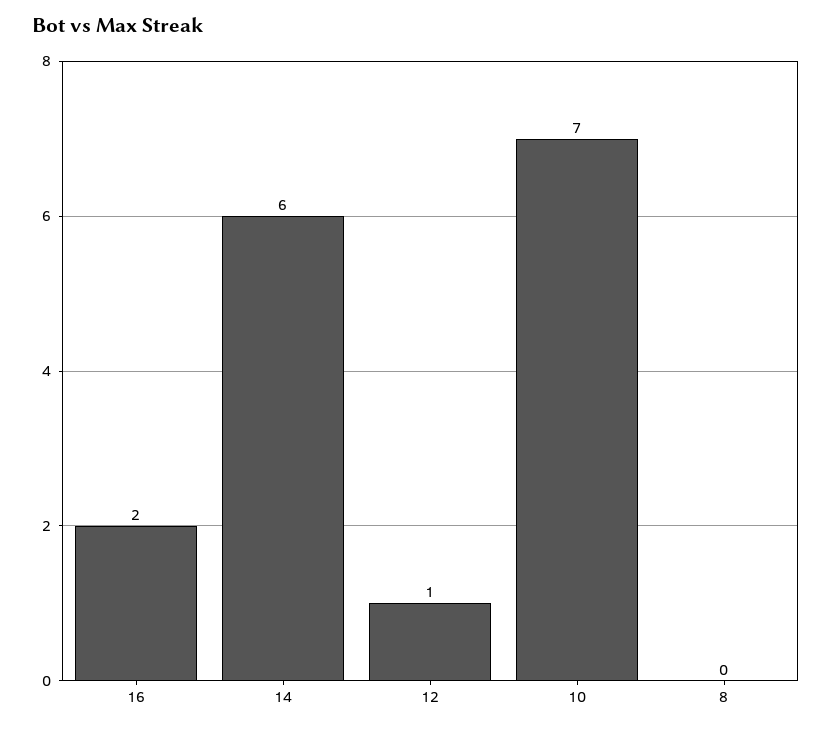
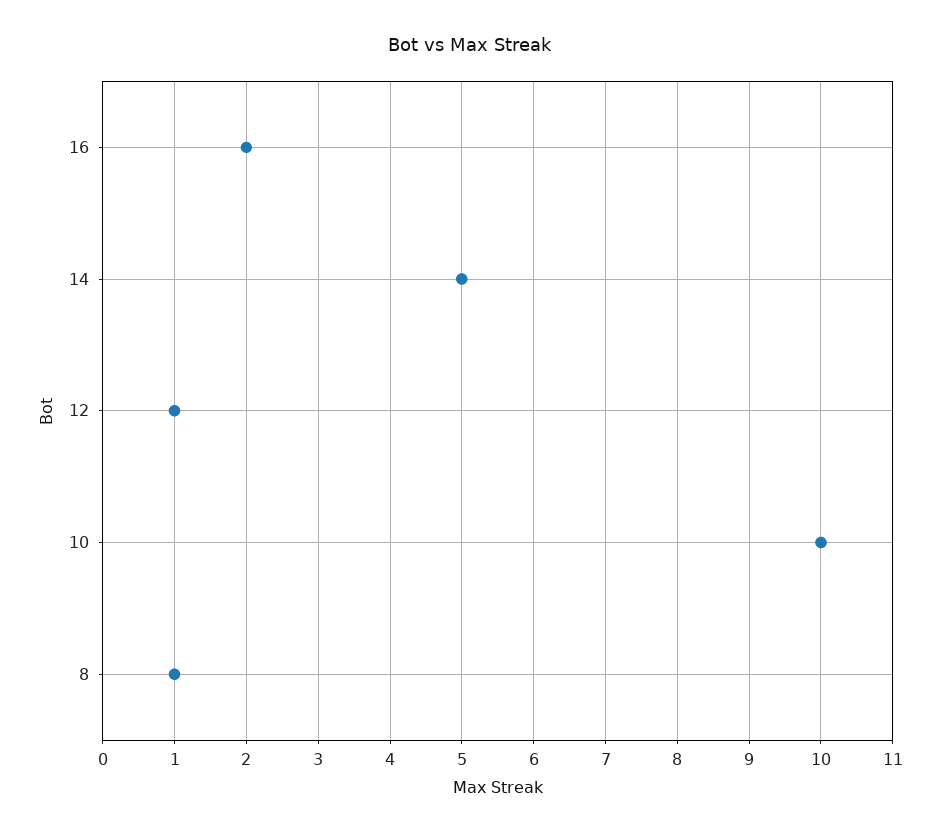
  {
    "16": 2,
-   "14": 6,
+   "14": 5,
    "12": 1,
-   "10": 7,
+   "10": 10,
-   "8": 0
+   "8": 1
  }

